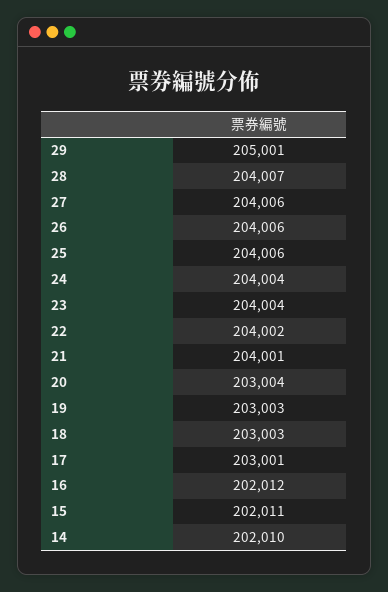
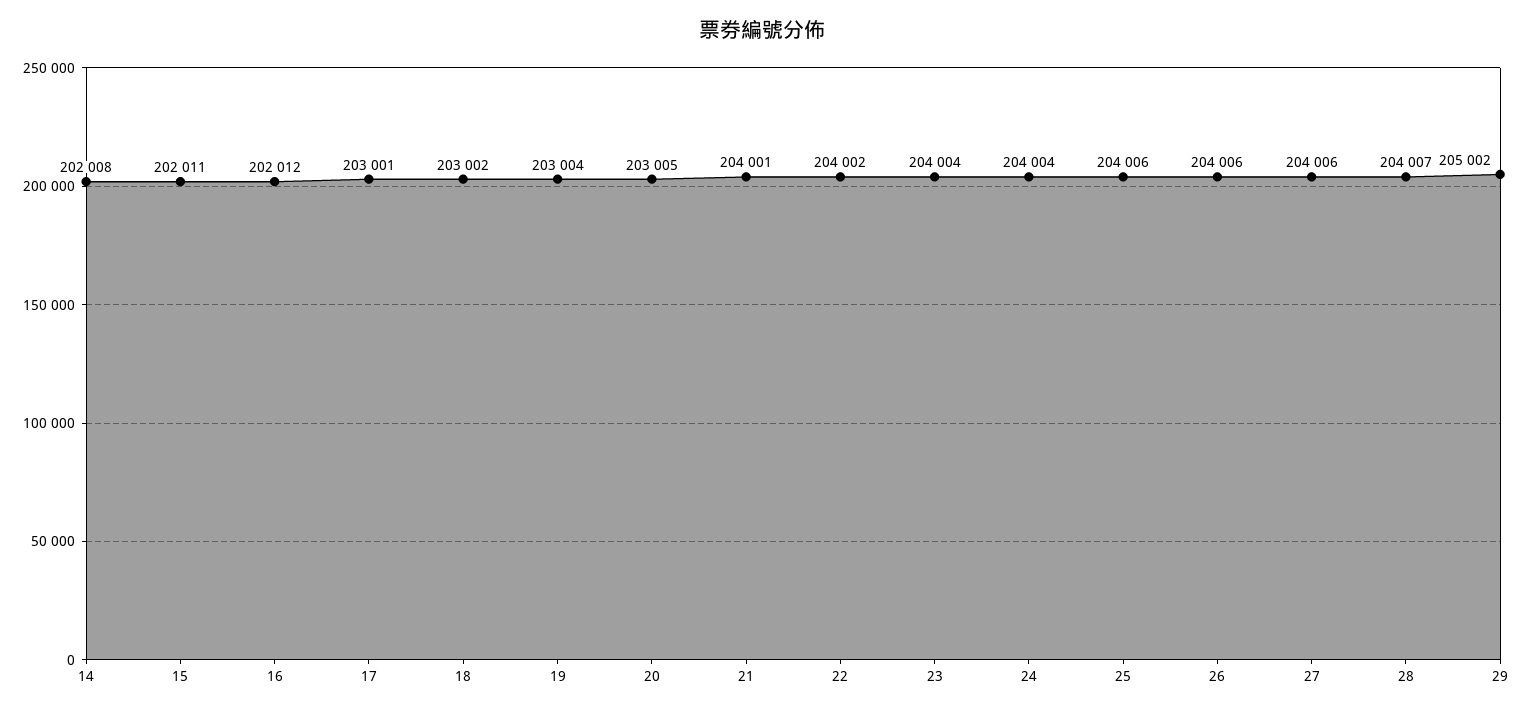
  {
-   "29": 205001,
+   "29": 205002,
    "28": 204007,
    "27": 204006,
    "26": 204006,
    "25": 204006,
    "24": 204004,
    "23": 204004,
    "22": 204002,
    "21": 204001,
-   "20": 203004,
+   "20": 203005,
-   "19": 203003,
+   "19": 203004,
-   "18": 203003,
+   "18": 203002,
    "17": 203001,
    "16": 202012,
    "15": 202011,
-   "14": 202010
+   "14": 202008
  }

